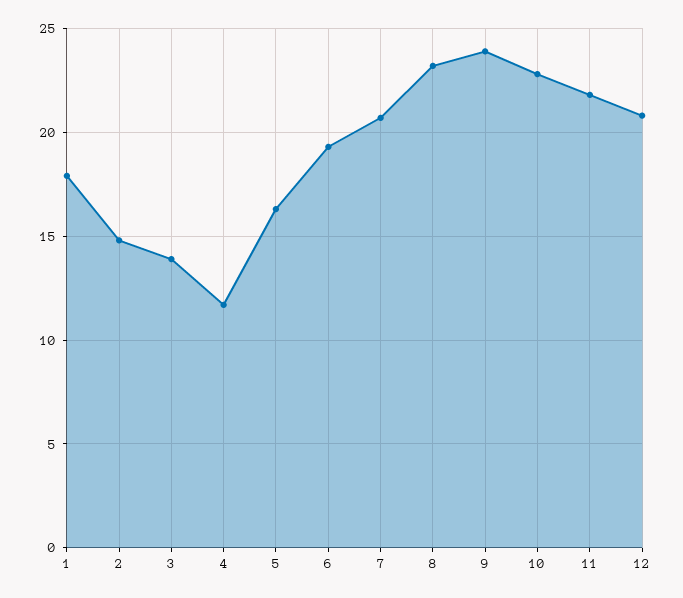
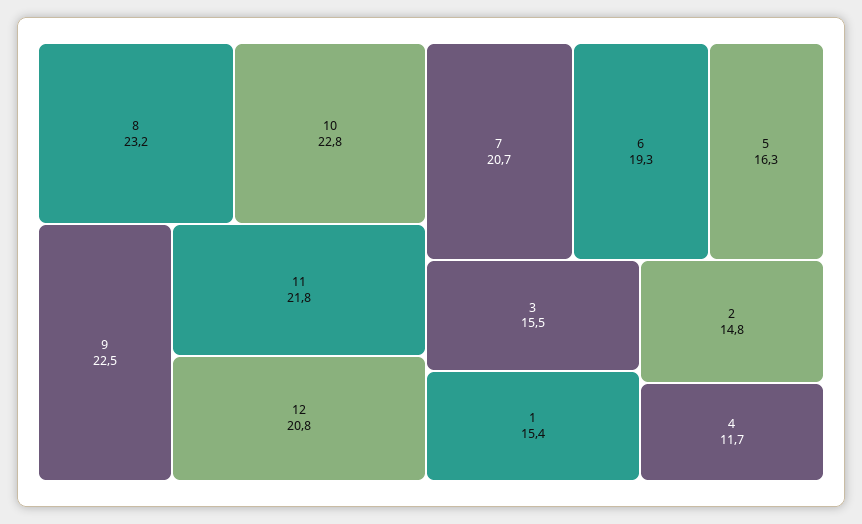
  {
-   "1": 18,
+   "1": 15.4,
    "2": 14.8,
-   "3": 14,
+   "3": 15.5,
    "4": 11.7,
    "5": 16.3,
    "6": 19.3,
    "7": 20.7,
    "8": 23.2,
-   "9": 24,
+   "9": 22.5,
    "10": 22.8,
    "11": 21.8,
    "12": 20.8
  }

